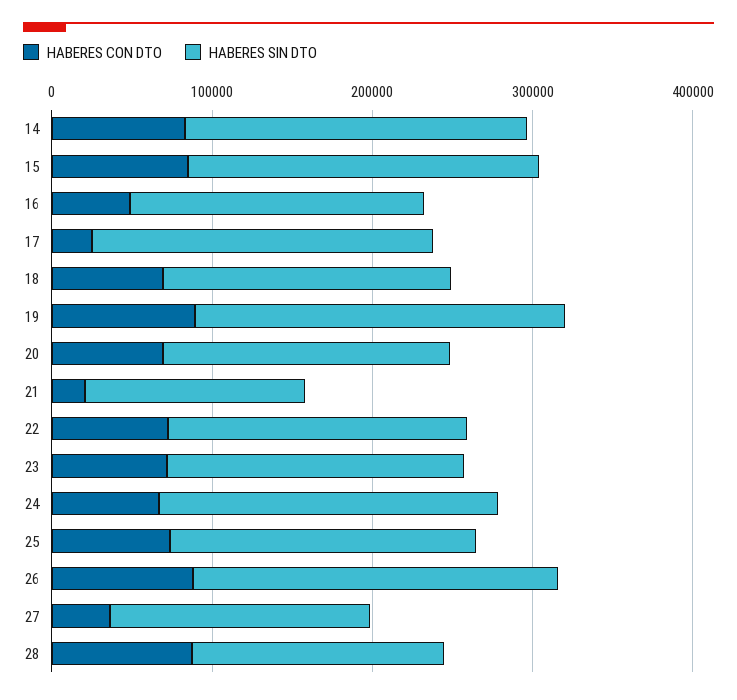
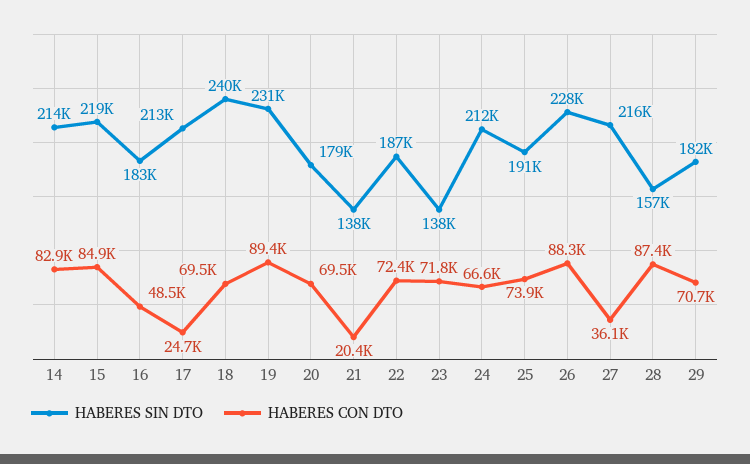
  {
    "HABERES CON DTO": {
      "14": 82900,
      "15": 84900,
      "16": 48500,
      "17": 24700,
      "18": 69500,
      "19": 89400,
      "20": 69500,
      "21": 20400,
      "22": 72400,
      "23": 71800,
      "24": 66600,
      "25": 73900,
      "26": 88300,
      "27": 36100,
-     "28": 87400
+     "28": 87400,
+     "29": 70700
    },
    "HABERES SIN DTO": {
      "14": 214000,
      "15": 219000,
      "16": 183000,
      "17": 213000,
-     "18": 180000,
+     "18": 240000,
      "19": 231000,
      "20": 179000,
      "21": 138000,
      "22": 187000,
-     "23": 180000,
+     "23": 138000,
      "24": 212000,
      "25": 191000,
      "26": 228000,
-     "27": 160000,
+     "27": 216000,
-     "28": 157000
+     "28": 157000,
+     "29": 182000
    }
  }

